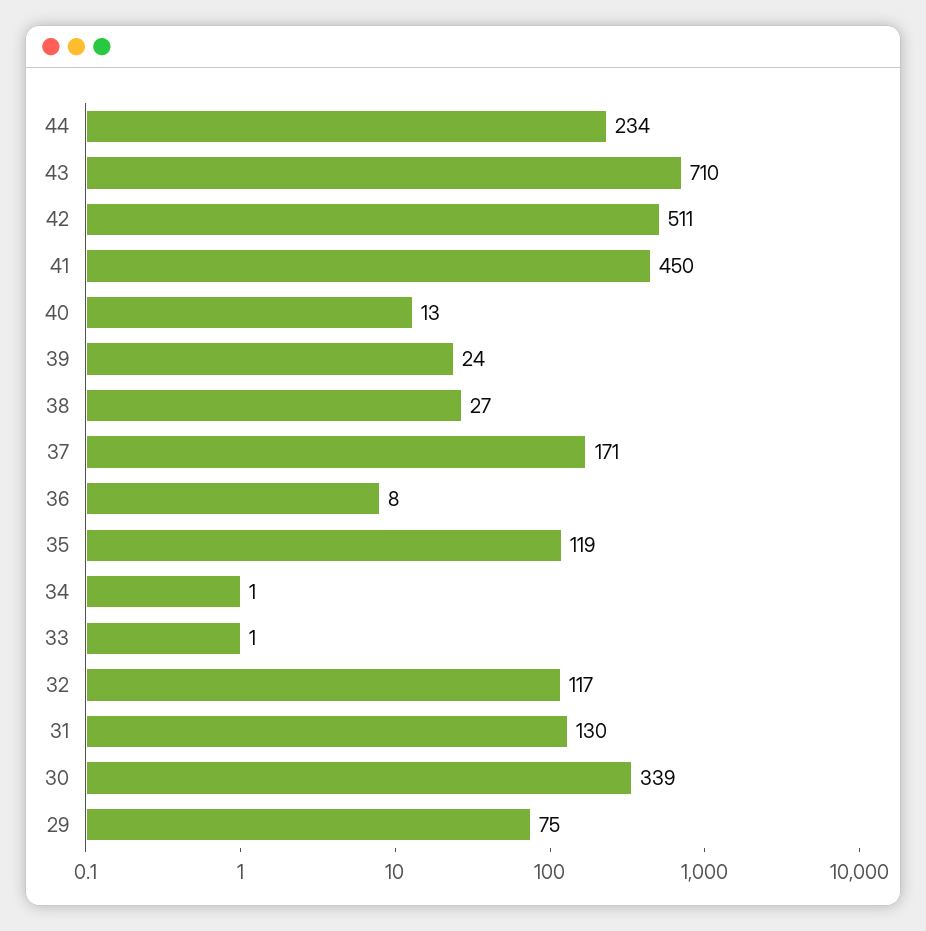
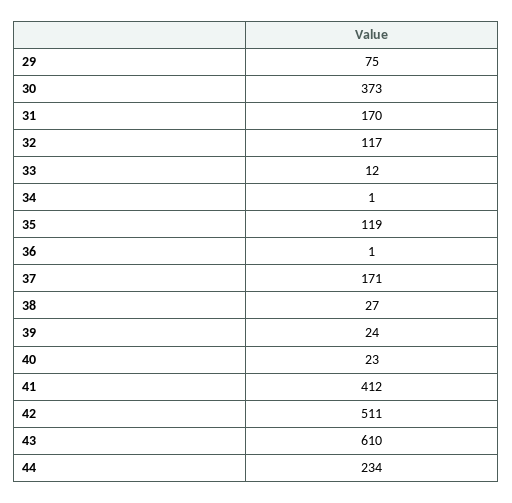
  {
    "44": 234,
-   "43": 710,
+   "43": 610,
    "42": 511,
-   "41": 450,
+   "41": 412,
-   "40": 13,
+   "40": 23,
    "39": 24,
    "38": 27,
    "37": 171,
-   "36": 8,
+   "36": 1,
    "35": 119,
    "34": 1,
-   "33": 1,
+   "33": 12,
    "32": 117,
-   "31": 130,
+   "31": 170,
-   "30": 339,
+   "30": 373,
    "29": 75
  }

